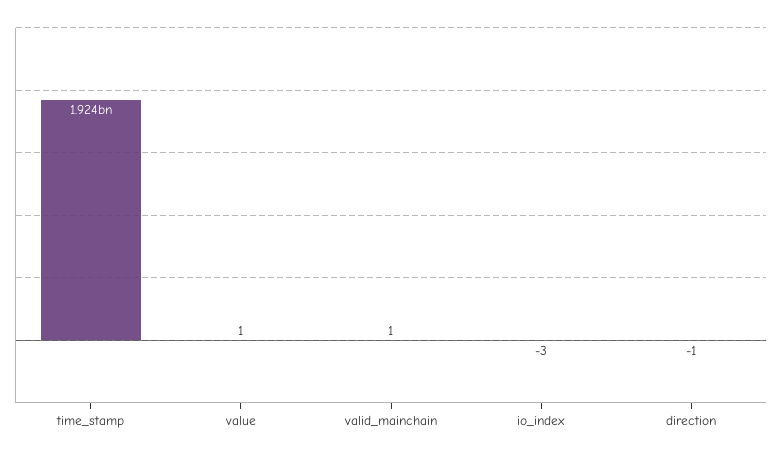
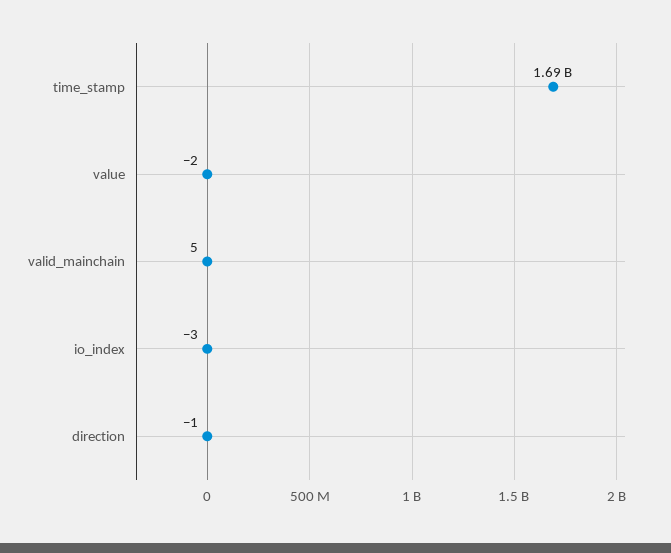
  {
-   "time_stamp": 1924000000,
+   "time_stamp": 1690000000,
-   "value": 1,
+   "value": -2,
-   "valid_mainchain": 1,
+   "valid_mainchain": 5,
    "io_index": -3,
    "direction": -1
  }

